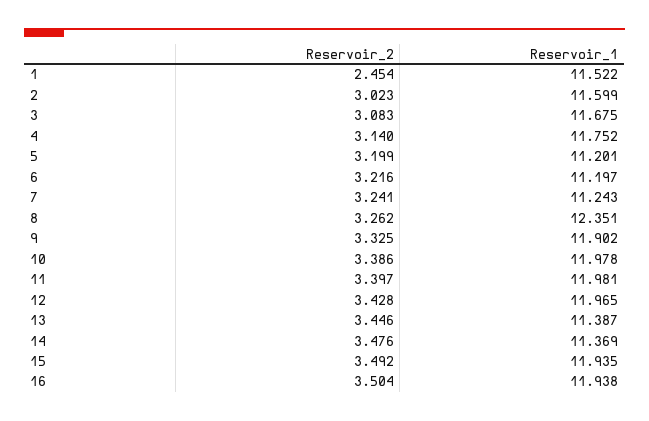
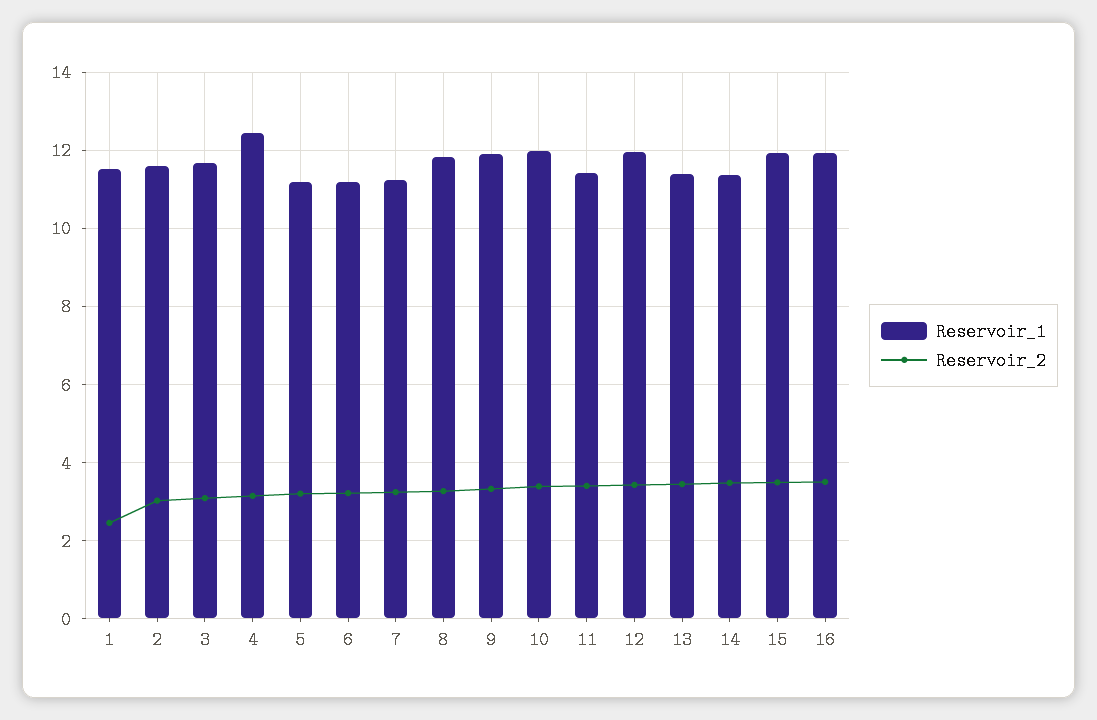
  {
    "Reservoir_2": {
      "1": 2.454,
      "2": 3.023,
      "3": 3.083,
      "4": 3.14,
      "5": 3.199,
      "6": 3.216,
      "7": 3.241,
      "8": 3.262,
      "9": 3.325,
      "10": 3.386,
      "11": 3.397,
      "12": 3.428,
      "13": 3.446,
      "14": 3.476,
      "15": 3.492,
      "16": 3.504
    },
    "Reservoir_1": {
      "1": 11.522,
      "2": 11.599,
      "3": 11.675,
-     "4": 11.752,
+     "4": 12.4,
      "5": 11.201,
      "6": 11.197,
      "7": 11.243,
-     "8": 12.351,
+     "8": 11.8,
      "9": 11.902,
      "10": 11.978,
-     "11": 11.981,
+     "11": 11.4,
      "12": 11.965,
      "13": 11.387,
      "14": 11.369,
      "15": 11.935,
      "16": 11.938
    }
  }

